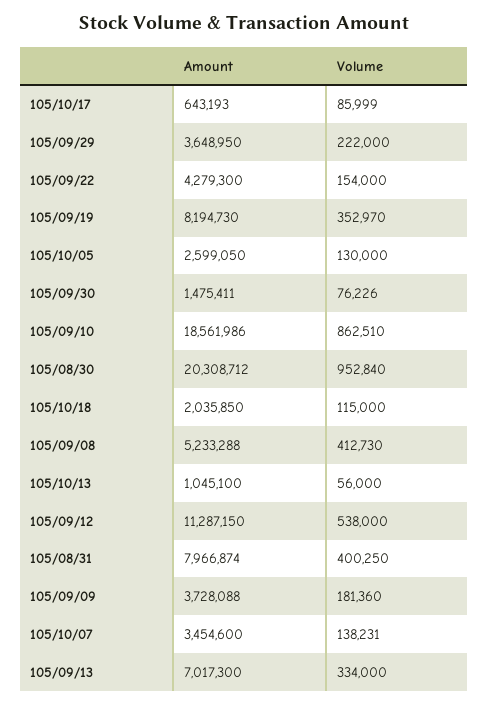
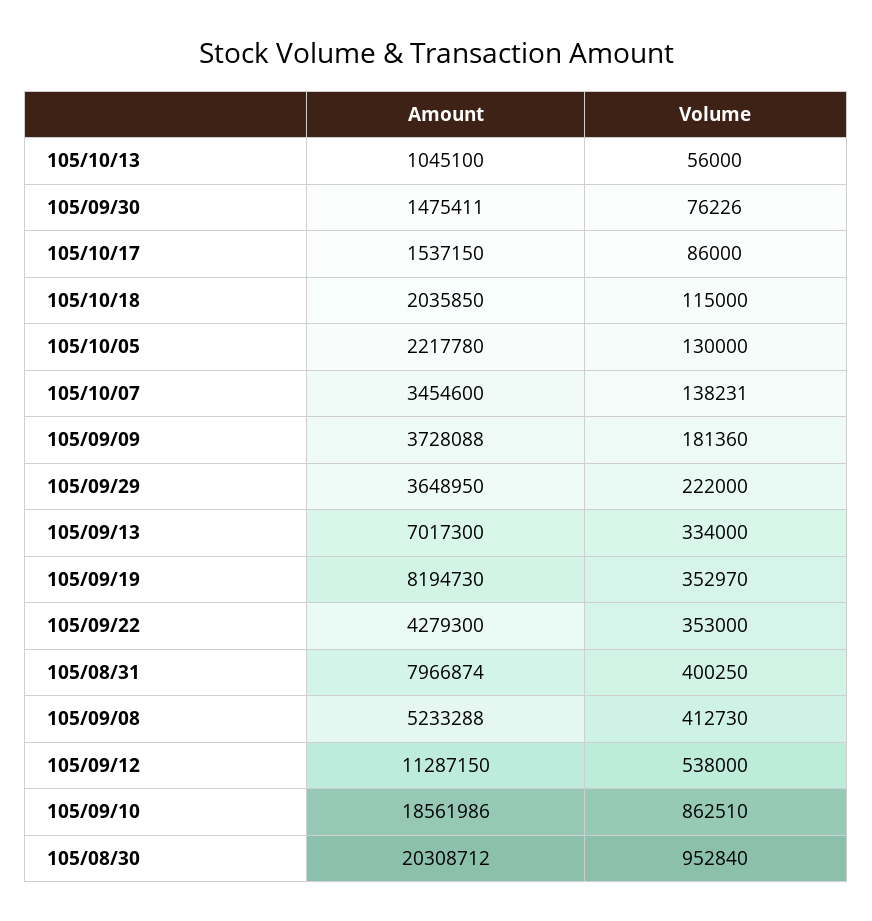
  {
    "Amount": {
-     "105/10/17": 643193,
+     "105/10/17": 1537150,
      "105/09/29": 3648950,
      "105/09/22": 4279300,
      "105/09/19": 8194730,
-     "105/10/05": 2599050,
+     "105/10/05": 2217780,
      "105/09/30": 1475411,
      "105/09/10": 18561986,
      "105/08/30": 20308712,
      "105/10/18": 2035850,
      "105/09/08": 5233288,
      "105/10/13": 1045100,
      "105/09/12": 11287150,
      "105/08/31": 7966874,
      "105/09/09": 3728088,
      "105/10/07": 3454600,
      "105/09/13": 7017300
    },
    "Volume": {
-     "105/10/17": 85999,
+     "105/10/17": 86000,
      "105/09/29": 222000,
-     "105/09/22": 154000,
+     "105/09/22": 353000,
      "105/09/19": 352970,
      "105/10/05": 130000,
      "105/09/30": 76226,
      "105/09/10": 862510,
      "105/08/30": 952840,
      "105/10/18": 115000,
      "105/09/08": 412730,
      "105/10/13": 56000,
      "105/09/12": 538000,
      "105/08/31": 400250,
      "105/09/09": 181360,
      "105/10/07": 138231,
      "105/09/13": 334000
    }
  }

